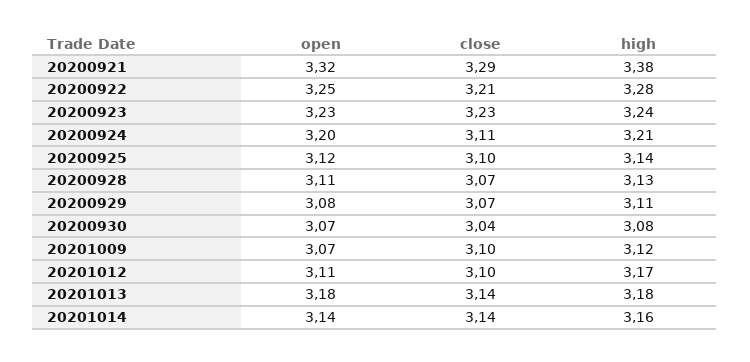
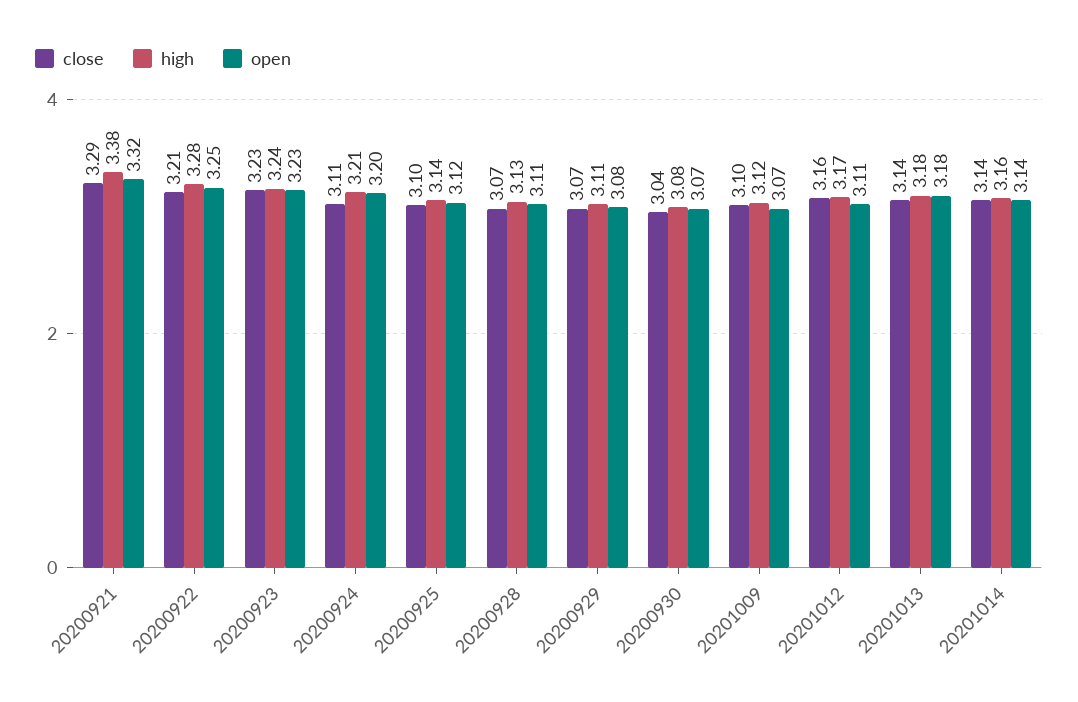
  {
    "open": {
      "20200921": 3.32,
      "20200922": 3.25,
      "20200923": 3.23,
      "20200924": 3.2,
      "20200925": 3.12,
      "20200928": 3.11,
      "20200929": 3.08,
      "20200930": 3.07,
      "20201009": 3.07,
      "20201012": 3.11,
      "20201013": 3.18,
      "20201014": 3.14
    },
    "close": {
      "20200921": 3.29,
      "20200922": 3.21,
      "20200923": 3.23,
      "20200924": 3.11,
      "20200925": 3.1,
      "20200928": 3.07,
      "20200929": 3.07,
      "20200930": 3.04,
      "20201009": 3.1,
-     "20201012": 3.1,
+     "20201012": 3.16,
      "20201013": 3.14,
      "20201014": 3.14
    },
    "high": {
      "20200921": 3.38,
      "20200922": 3.28,
      "20200923": 3.24,
      "20200924": 3.21,
      "20200925": 3.14,
      "20200928": 3.13,
      "20200929": 3.11,
      "20200930": 3.08,
      "20201009": 3.12,
      "20201012": 3.17,
      "20201013": 3.18,
      "20201014": 3.16
    }
  }

